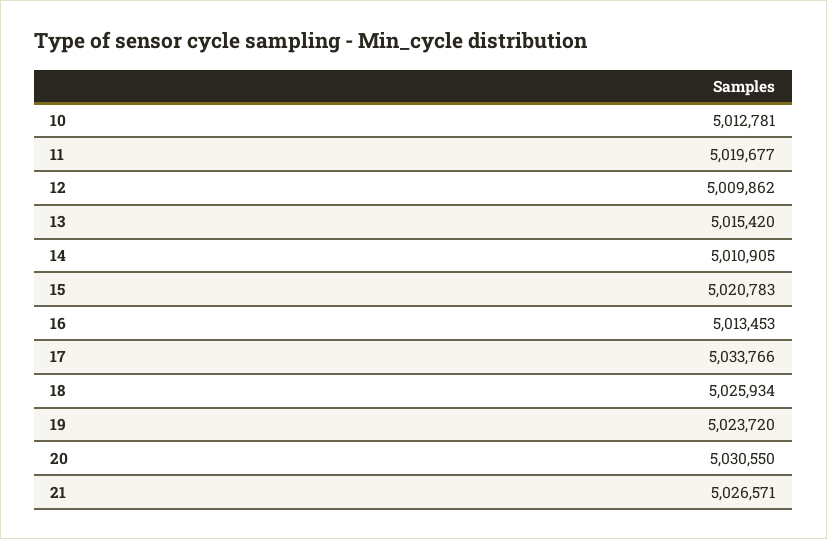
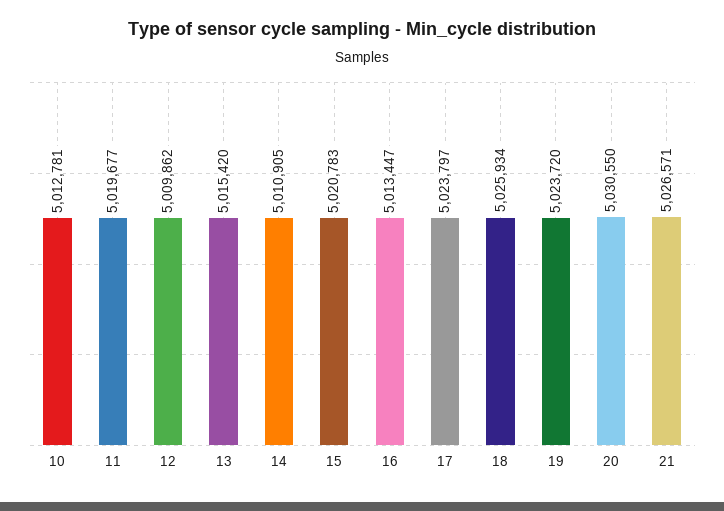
  {
    "10": 5012781,
    "11": 5019677,
    "12": 5009862,
    "13": 5015420,
    "14": 5010905,
    "15": 5020783,
-   "16": 5013453,
+   "16": 5013447,
-   "17": 5033766,
+   "17": 5023797,
    "18": 5025934,
    "19": 5023720,
    "20": 5030550,
    "21": 5026571
  }

